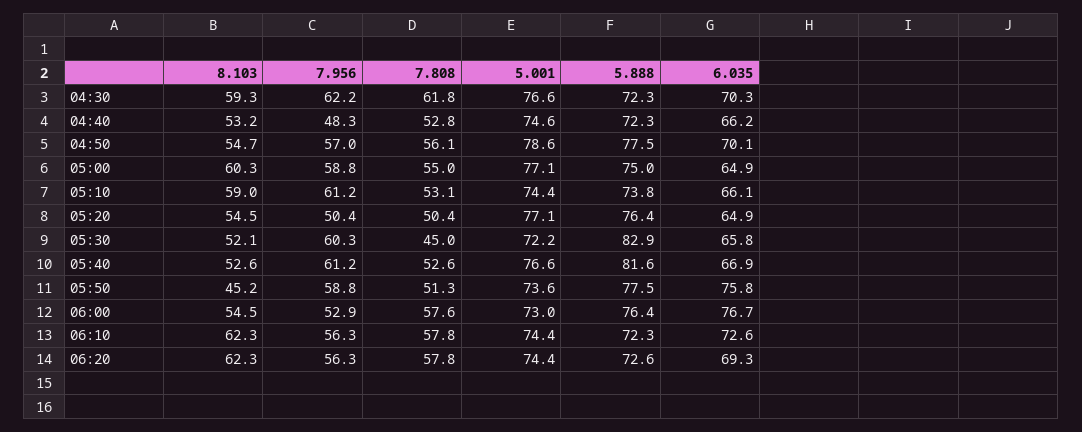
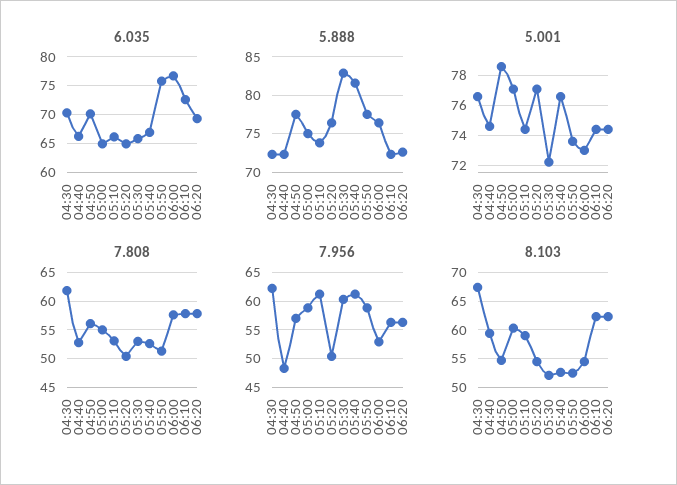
  {
    "8.103": {
-     "04:30": 59.3,
+     "04:30": 67.5,
-     "04:40": 53.2,
+     "04:40": 60,
      "04:50": 54.7,
      "05:00": 60.3,
      "05:10": 59,
      "05:20": 54.5,
      "05:30": 52.1,
      "05:40": 52.6,
-     "05:50": 45.2,
+     "05:50": 52.5,
      "06:00": 54.5,
      "06:10": 62.3,
      "06:20": 62.3
    },
    "7.956": {
      "04:30": 62.2,
      "04:40": 48.3,
      "04:50": 57,
      "05:00": 58.8,
      "05:10": 61.2,
      "05:20": 50.4,
      "05:30": 60.3,
      "05:40": 61.2,
      "05:50": 58.8,
      "06:00": 52.9,
      "06:10": 56.3,
      "06:20": 56.3
    },
    "7.808": {
      "04:30": 61.8,
      "04:40": 52.8,
      "04:50": 56.1,
      "05:00": 55,
      "05:10": 53.1,
      "05:20": 50.4,
-     "05:30": 45,
+     "05:30": 52.5,
      "05:40": 52.6,
      "05:50": 51.3,
      "06:00": 57.6,
      "06:10": 57.8,
      "06:20": 57.8
    },
    "5.001": {
      "04:30": 76.6,
      "04:40": 74.6,
      "04:50": 78.6,
      "05:00": 77.1,
      "05:10": 74.4,
      "05:20": 77.1,
      "05:30": 72.2,
      "05:40": 76.6,
      "05:50": 73.6,
      "06:00": 73,
      "06:10": 74.4,
      "06:20": 74.4
    },
    "5.888": {
      "04:30": 72.3,
      "04:40": 72.3,
      "04:50": 77.5,
      "05:00": 75,
      "05:10": 73.8,
      "05:20": 76.4,
      "05:30": 82.9,
      "05:40": 81.6,
      "05:50": 77.5,
      "06:00": 76.4,
      "06:10": 72.3,
      "06:20": 72.6
    },
    "6.035": {
      "04:30": 70.3,
      "04:40": 66.2,
      "04:50": 70.1,
      "05:00": 64.9,
      "05:10": 66.1,
      "05:20": 64.9,
      "05:30": 65.8,
      "05:40": 66.9,
      "05:50": 75.8,
      "06:00": 76.7,
      "06:10": 72.6,
      "06:20": 69.3
    }
  }

